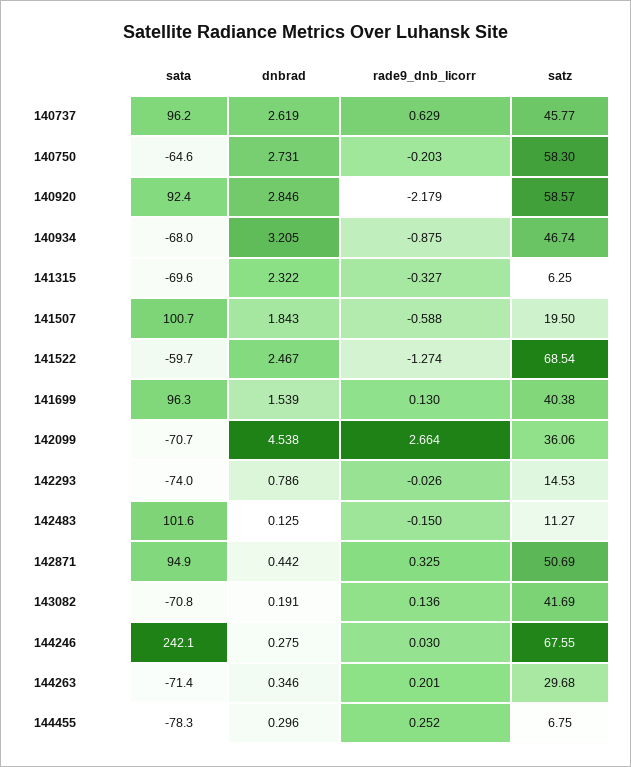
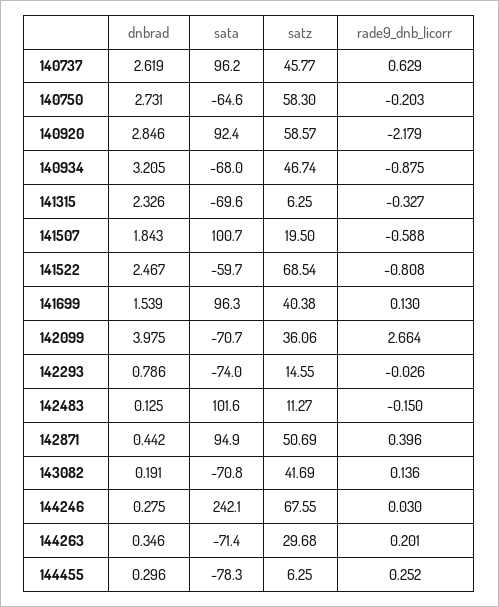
  {
    "sata": {
      "140737": 96.2,
      "140750": -64.6,
      "140920": 92.4,
      "140934": -68,
      "141315": -69.6,
      "141507": 100.7,
      "141522": -59.7,
      "141699": 96.3,
      "142099": -70.7,
      "142293": -74,
      "142483": 101.6,
      "142871": 94.9,
      "143082": -70.8,
      "144246": 242.1,
      "144263": -71.4,
      "144455": -78.3
    },
    "dnbrad": {
      "140737": 2.619,
      "140750": 2.731,
      "140920": 2.846,
      "140934": 3.205,
-     "141315": 2.322,
+     "141315": 2.326,
      "141507": 1.843,
      "141522": 2.467,
      "141699": 1.539,
-     "142099": 4.538,
+     "142099": 3.975,
      "142293": 0.786,
      "142483": 0.125,
      "142871": 0.442,
      "143082": 0.191,
      "144246": 0.275,
      "144263": 0.346,
      "144455": 0.296
    },
    "rade9_dnb_licorr": {
      "140737": 0.629,
      "140750": -0.203,
      "140920": -2.179,
      "140934": -0.875,
      "141315": -0.327,
      "141507": -0.588,
-     "141522": -1.274,
+     "141522": -0.808,
      "141699": 0.13,
      "142099": 2.664,
      "142293": -0.026,
      "142483": -0.15,
-     "142871": 0.325,
+     "142871": 0.396,
      "143082": 0.136,
      "144246": 0.03,
      "144263": 0.201,
      "144455": 0.252
    },
    "satz": {
      "140737": 45.77,
      "140750": 58.3,
      "140920": 58.57,
      "140934": 46.74,
      "141315": 6.25,
      "141507": 19.5,
      "141522": 68.54,
      "141699": 40.38,
      "142099": 36.06,
-     "142293": 14.53,
+     "142293": 14.55,
      "142483": 11.27,
      "142871": 50.69,
      "143082": 41.69,
      "144246": 67.55,
      "144263": 29.68,
-     "144455": 6.75
+     "144455": 6.25
    }
  }

